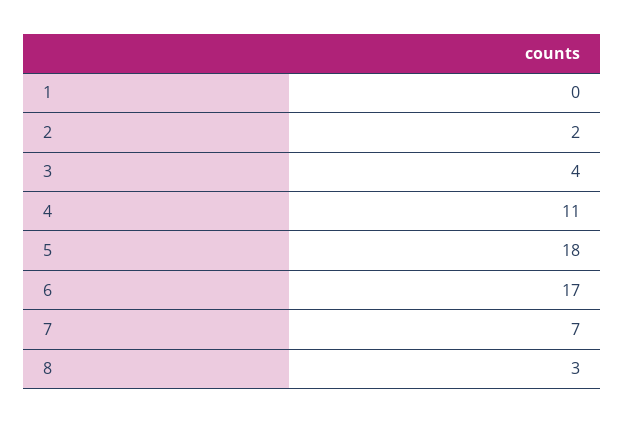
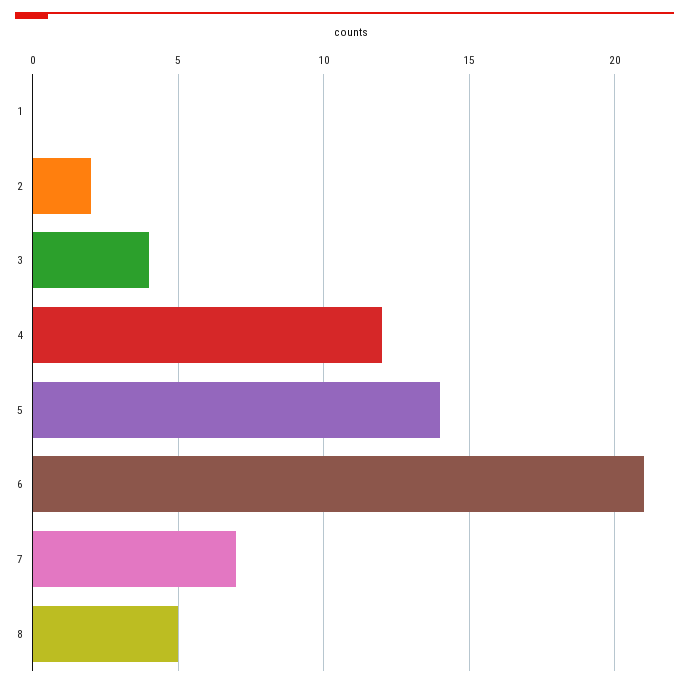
  {
    "1": 0,
    "2": 2,
    "3": 4,
-   "4": 11,
+   "4": 12,
-   "5": 18,
+   "5": 14,
-   "6": 17,
+   "6": 21,
    "7": 7,
-   "8": 3
+   "8": 5
  }

